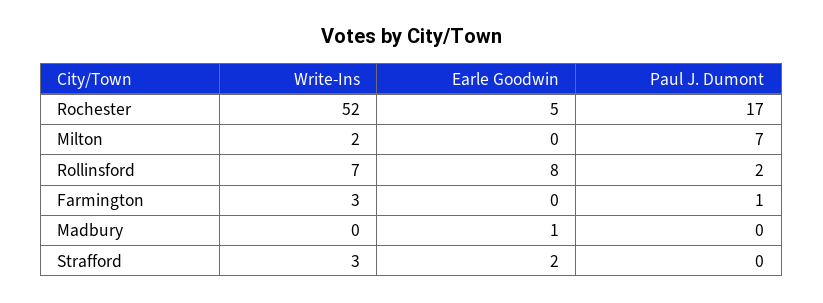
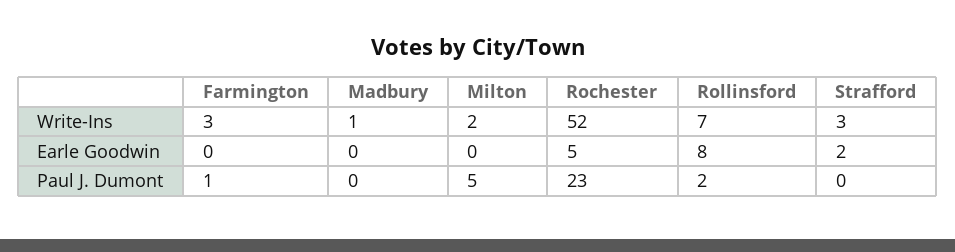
  {
    "Write-Ins": {
      "Rochester": 52,
      "Milton": 2,
      "Rollinsford": 7,
      "Farmington": 3,
-     "Madbury": 0,
+     "Madbury": 1,
      "Strafford": 3
    },
    "Earle Goodwin": {
      "Rochester": 5,
      "Milton": 0,
      "Rollinsford": 8,
      "Farmington": 0,
-     "Madbury": 1,
+     "Madbury": 0,
      "Strafford": 2
    },
    "Paul J. Dumont": {
-     "Rochester": 17,
+     "Rochester": 23,
-     "Milton": 7,
+     "Milton": 5,
      "Rollinsford": 2,
      "Farmington": 1,
      "Madbury": 0,
      "Strafford": 0
    }
  }

